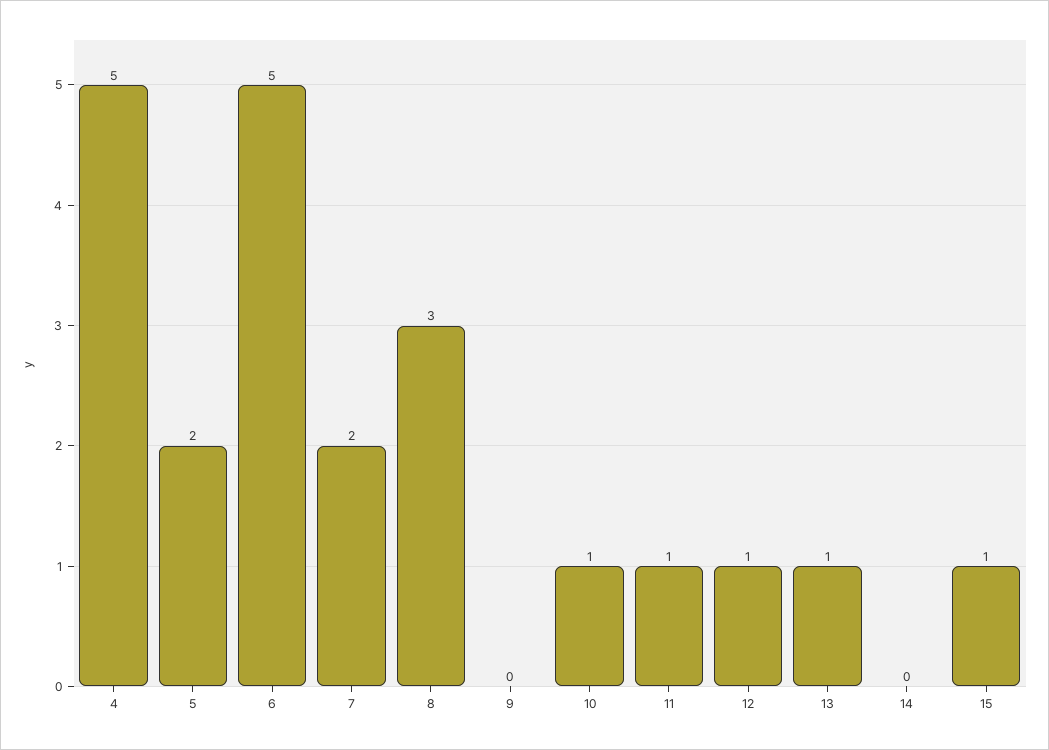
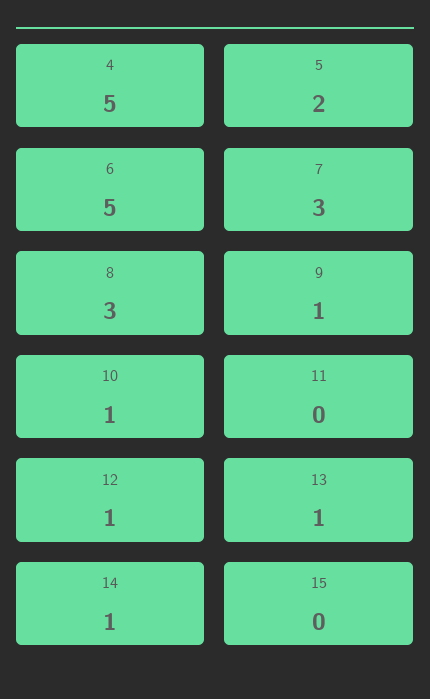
  {
    "4": 5,
    "5": 2,
    "6": 5,
-   "7": 2,
+   "7": 3,
    "8": 3,
-   "9": 0,
+   "9": 1,
    "10": 1,
-   "11": 1,
+   "11": 0,
    "12": 1,
    "13": 1,
-   "14": 0,
+   "14": 1,
-   "15": 1
+   "15": 0
  }

